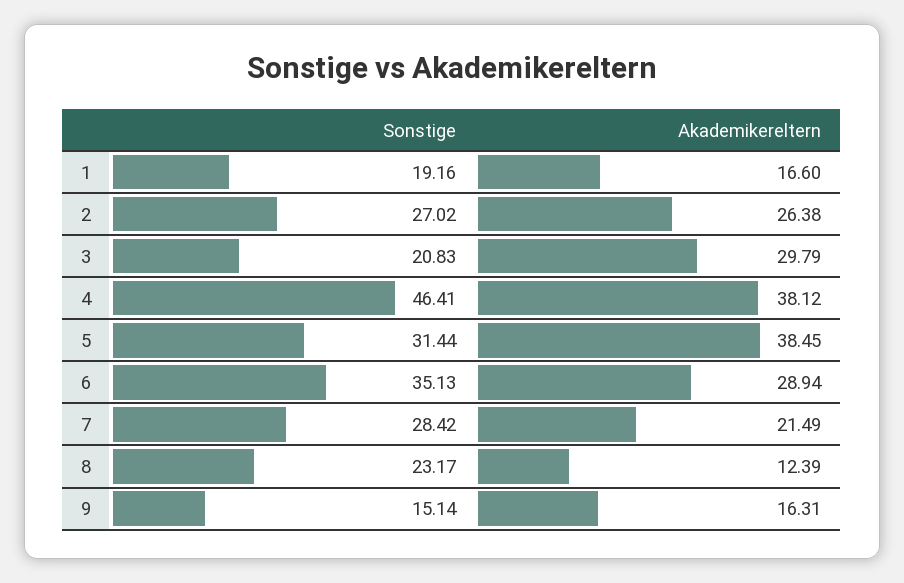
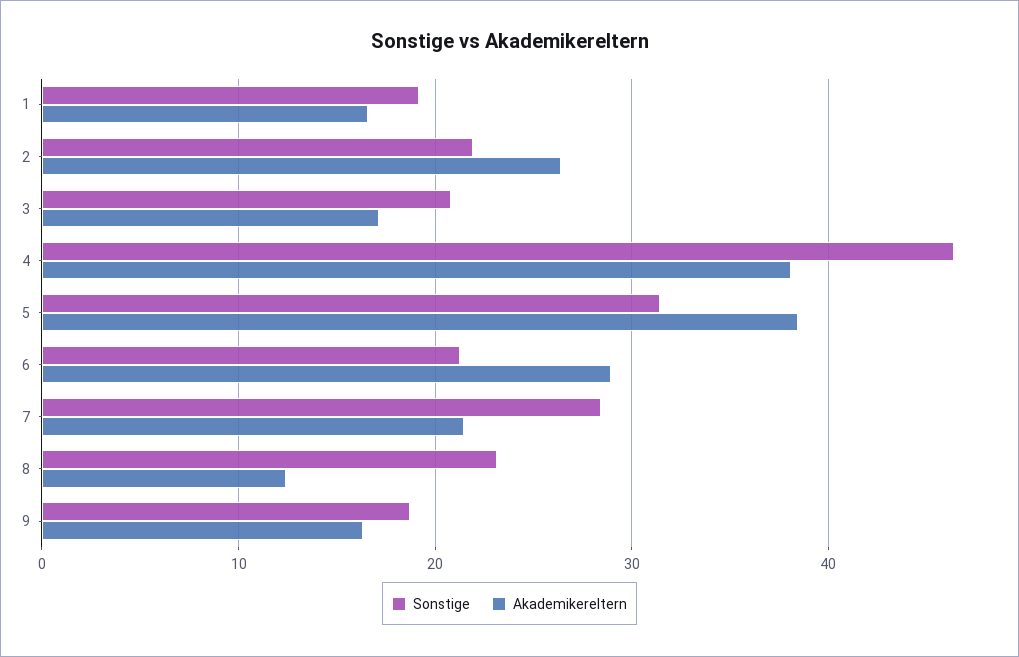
  {
    "Sonstige": {
      "1": 19.16,
-     "2": 27.02,
+     "2": 22,
      "3": 20.83,
      "4": 46.41,
      "5": 31.44,
-     "6": 35.13,
+     "6": 21,
      "7": 28.42,
      "8": 23.17,
-     "9": 15.14
+     "9": 19
    },
    "Akademikereltern": {
      "1": 16.6,
      "2": 26.38,
-     "3": 29.79,
+     "3": 17,
      "4": 38.12,
      "5": 38.45,
      "6": 28.94,
      "7": 21.49,
      "8": 12.39,
      "9": 16.31
    }
  }

